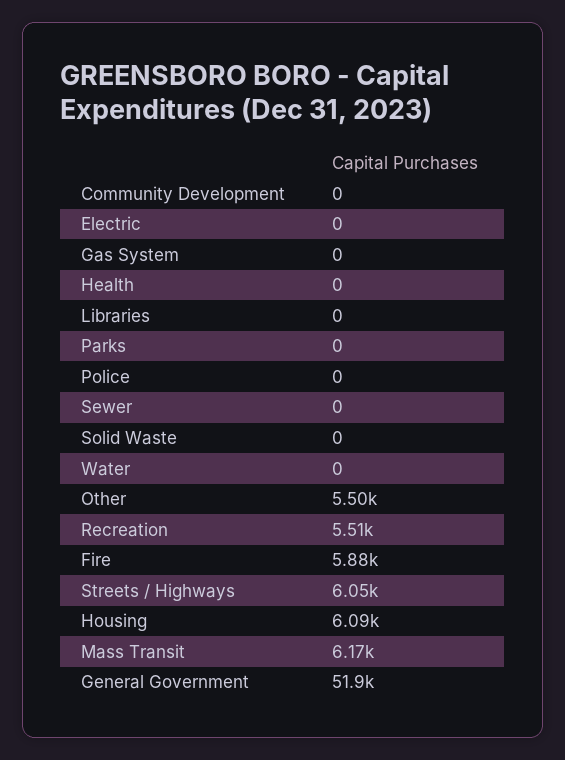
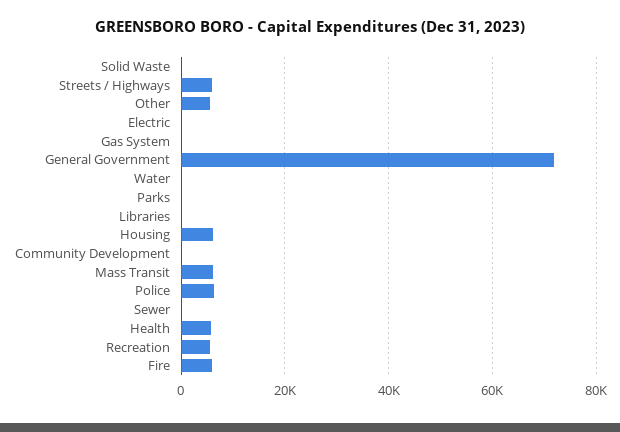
  {
    "Community Development": 0,
    "Electric": 0,
    "Gas System": 0,
-   "Health": 0,
+   "Health": 6000,
    "Libraries": 0,
    "Parks": 0,
-   "Police": 0,
+   "Police": 6000,
    "Sewer": 0,
    "Solid Waste": 0,
    "Water": 0,
    "Other": 5500,
    "Recreation": 5510,
    "Fire": 5880,
    "Streets / Highways": 6050,
    "Housing": 6090,
    "Mass Transit": 6170,
-   "General Government": 51900
+   "General Government": 72000
  }

